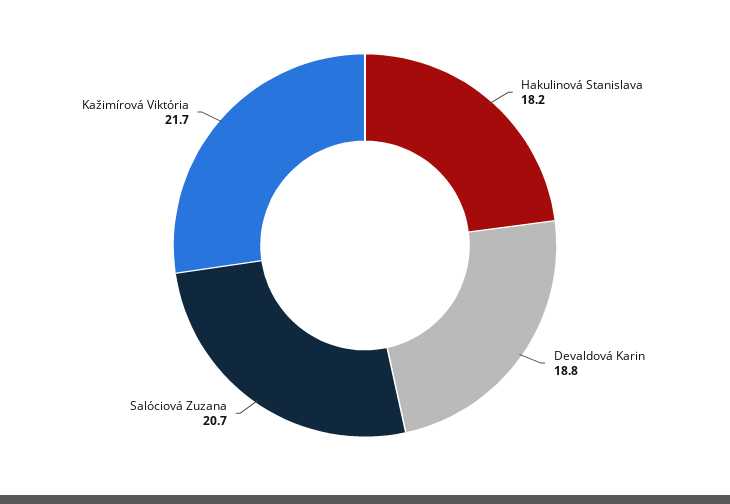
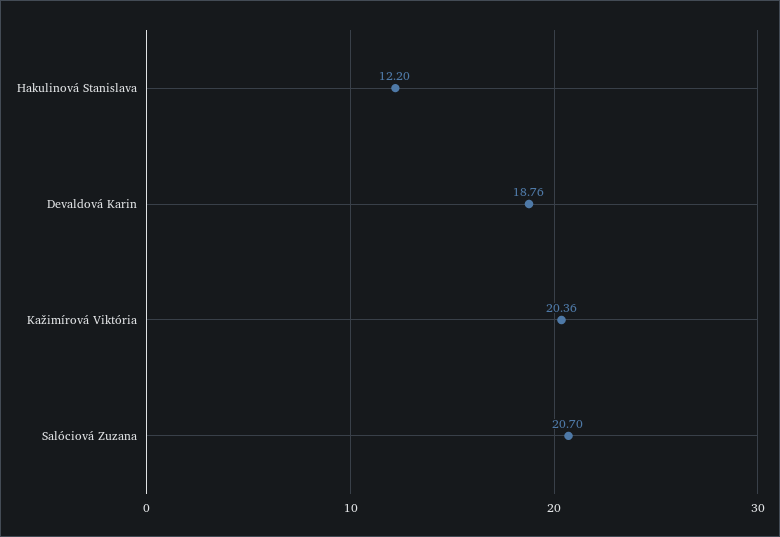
  {
-   "Hakulinová Stanislava": 18.2,
+   "Hakulinová Stanislava": 12.2,
    "Devaldová Karin": 18.76,
    "Salóciová Zuzana": 20.7,
-   "Kažimírová Viktória": 21.7
+   "Kažimírová Viktória": 20.36
  }

